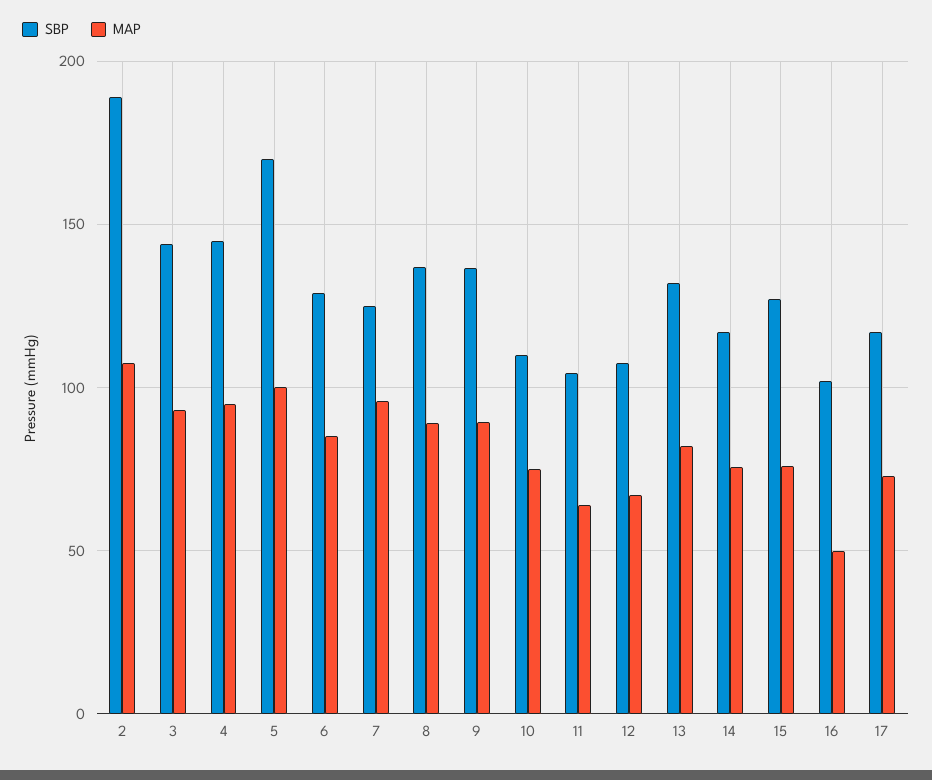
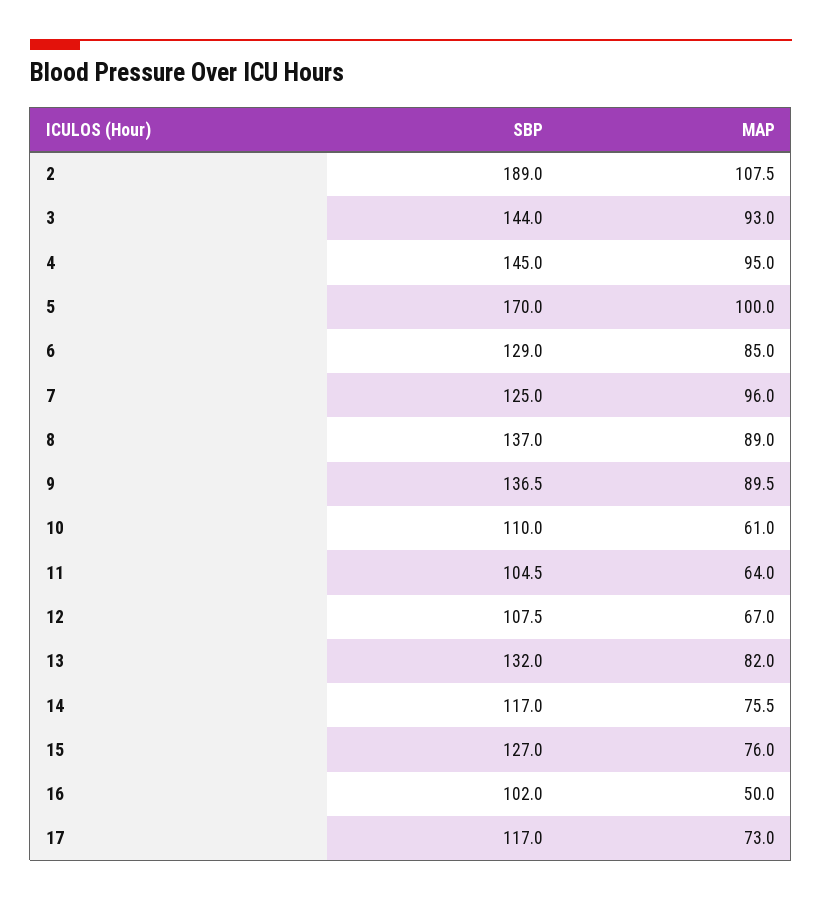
  {
    "SBP": {
      "2": 189,
      "3": 144,
      "4": 145,
      "5": 170,
      "6": 129,
      "7": 125,
      "8": 137,
      "9": 136.5,
      "10": 110,
      "11": 104.5,
      "12": 107.5,
      "13": 132,
      "14": 117,
      "15": 127,
      "16": 102,
      "17": 117
    },
    "MAP": {
      "2": 107.5,
      "3": 93,
      "4": 95,
      "5": 100,
      "6": 85,
      "7": 96,
      "8": 89,
      "9": 89.5,
-     "10": 75,
+     "10": 61,
      "11": 64,
      "12": 67,
      "13": 82,
      "14": 75.5,
      "15": 76,
      "16": 50,
      "17": 73
    }
  }

